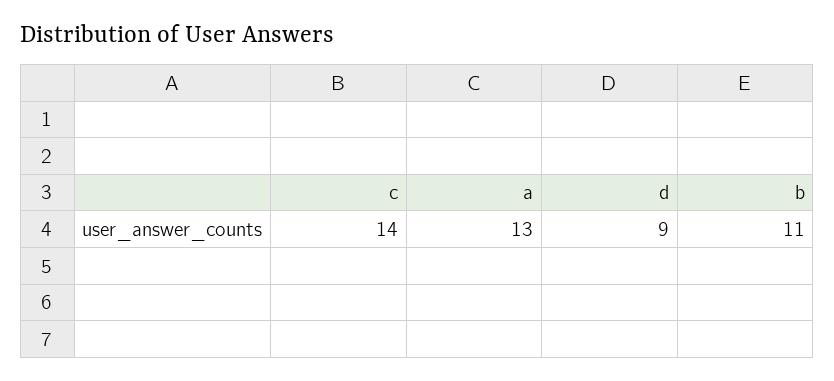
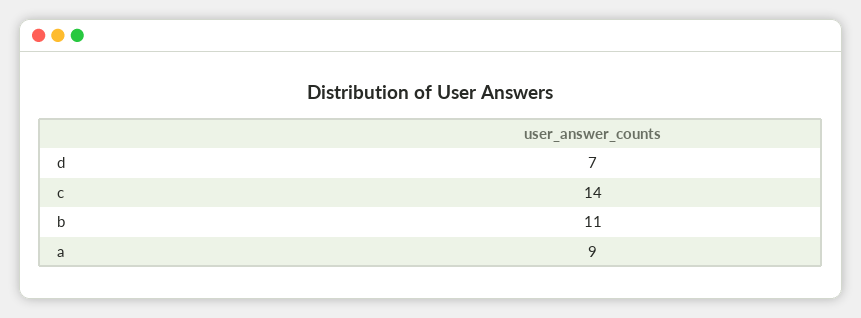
  {
    "c": 14,
-   "a": 13,
+   "a": 9,
-   "d": 9,
+   "d": 7,
    "b": 11
  }

